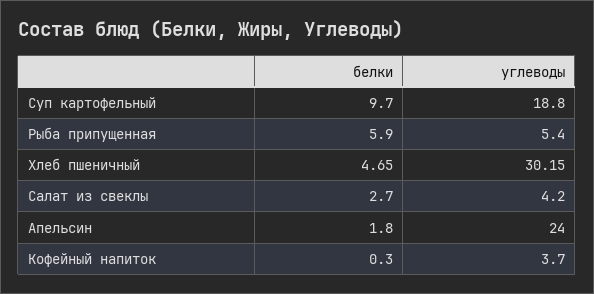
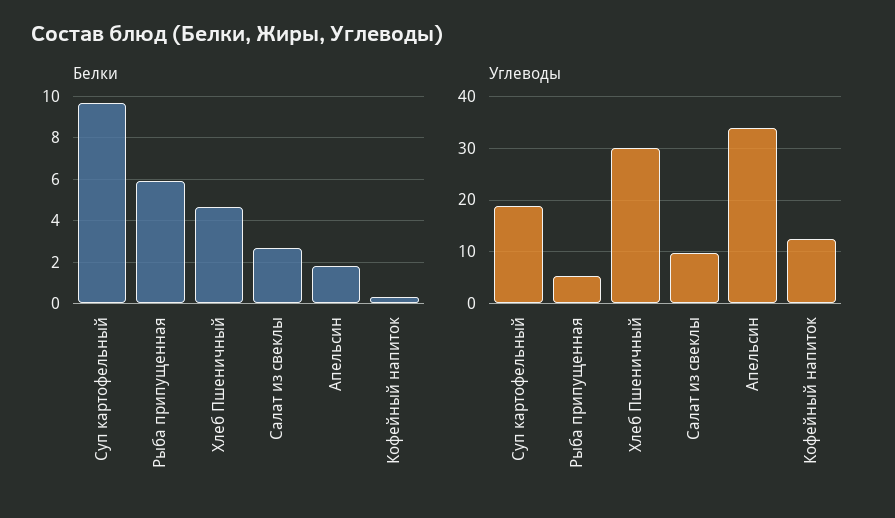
  {
    "белки": {
      "Суп картофельный": 9.7,
      "Рыба припущенная": 5.9,
      "Хлеб пшеничный": 4.65,
      "Салат из свеклы": 2.7,
      "Апельсин": 1.8,
      "Кофейный напиток": 0.3
    },
    "углеводы": {
      "Суп картофельный": 18.8,
      "Рыба припущенная": 5.4,
      "Хлеб пшеничный": 30.15,
-     "Салат из свеклы": 4.2,
+     "Салат из свеклы": 10,
-     "Апельсин": 24,
+     "Апельсин": 34,
-     "Кофейный напиток": 3.7
+     "Кофейный напиток": 12
    }
  }

